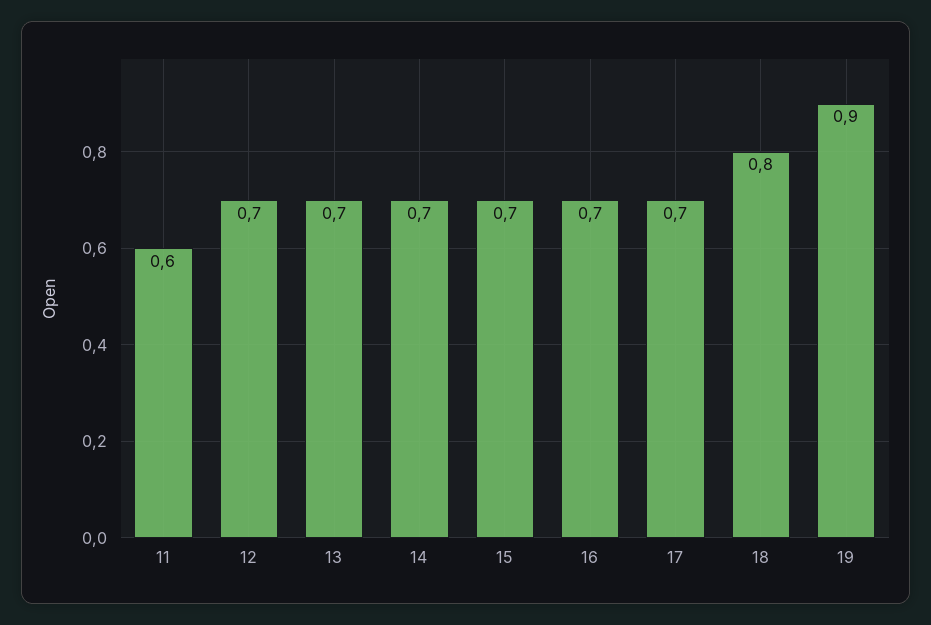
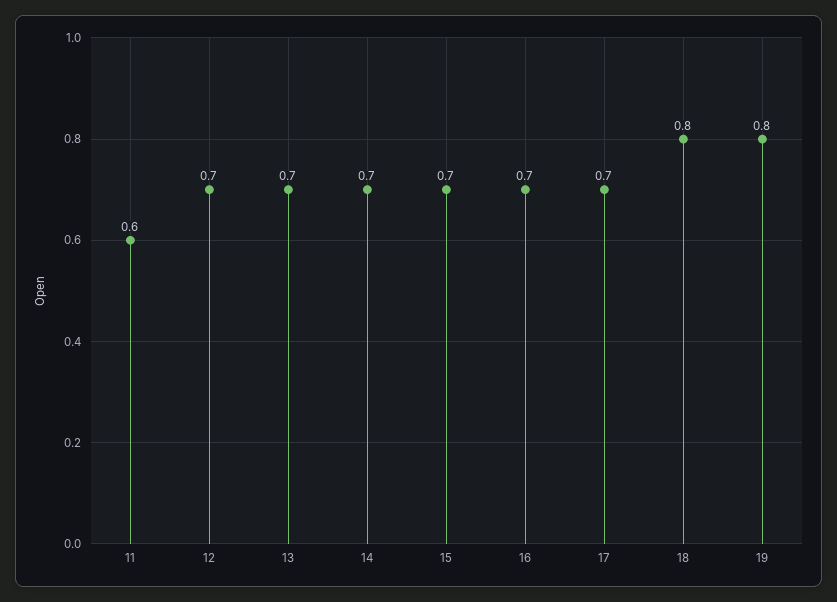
  {
    "11": 0.6,
    "12": 0.7,
    "13": 0.7,
    "14": 0.7,
    "15": 0.7,
    "16": 0.7,
    "17": 0.7,
    "18": 0.8,
-   "19": 0.9
+   "19": 0.8
  }

